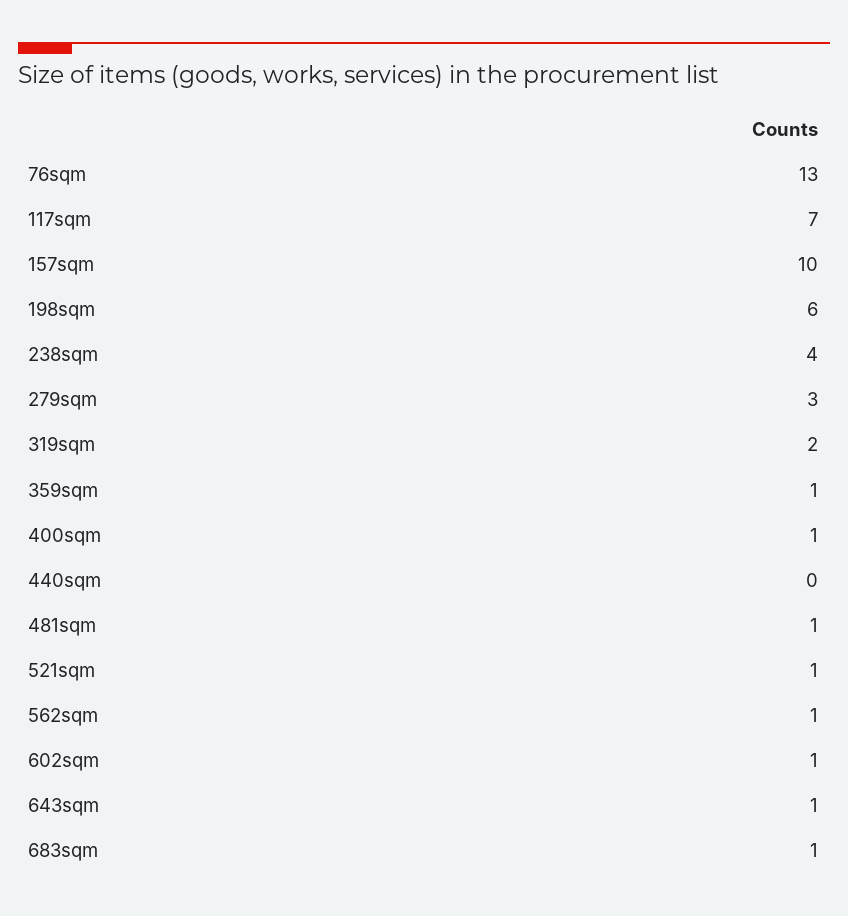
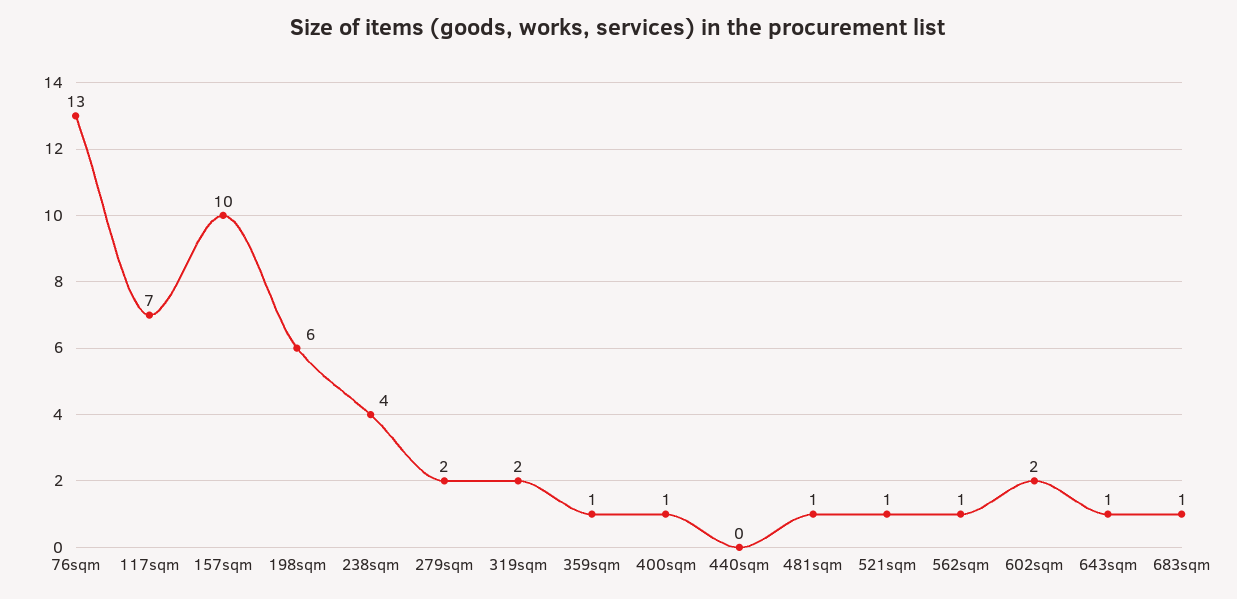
  {
    "76sqm": 13,
    "117sqm": 7,
    "157sqm": 10,
    "198sqm": 6,
    "238sqm": 4,
-   "279sqm": 3,
+   "279sqm": 2,
    "319sqm": 2,
    "359sqm": 1,
    "400sqm": 1,
    "440sqm": 0,
    "481sqm": 1,
    "521sqm": 1,
    "562sqm": 1,
-   "602sqm": 1,
+   "602sqm": 2,
    "643sqm": 1,
    "683sqm": 1
  }

